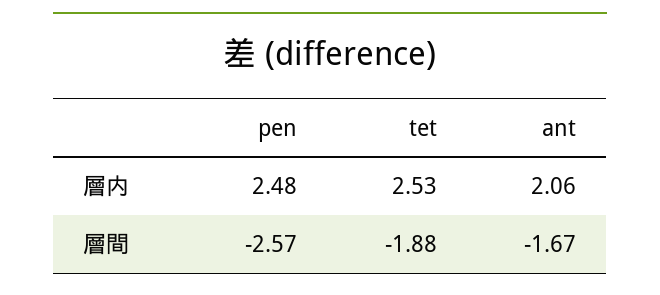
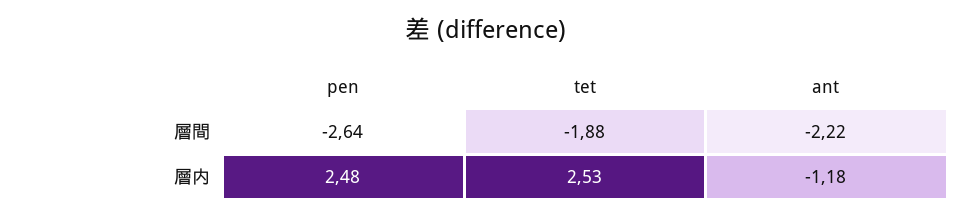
  {
    "pen": {
      "層内": 2.48,
-     "層間": -2.57
+     "層間": -2.64
    },
    "tet": {
      "層内": 2.53,
      "層間": -1.88
    },
    "ant": {
-     "層内": 2.06,
+     "層内": -1.18,
-     "層間": -1.67
+     "層間": -2.22
    }
  }

